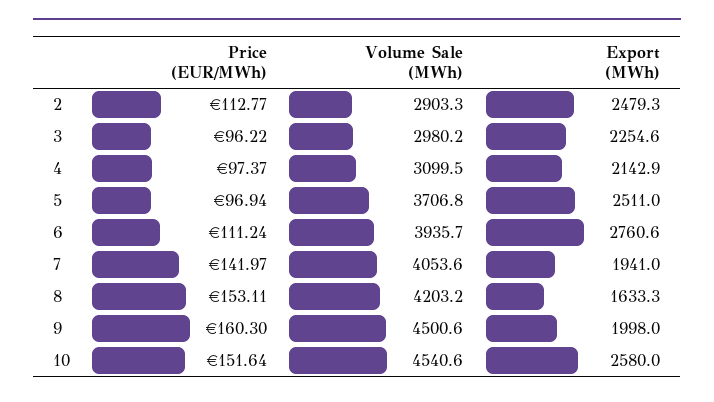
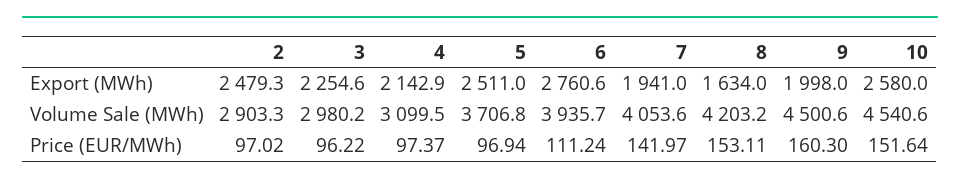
  {
    "Price (EUR/MWh)": {
-     "2": 112.77,
+     "2": 97.02,
      "3": 96.22,
      "4": 97.37,
      "5": 96.94,
      "6": 111.24,
      "7": 141.97,
      "8": 153.11,
      "9": 160.3,
      "10": 151.64
    },
    "Volume Sale (MWh)": {
      "2": 2903.3,
      "3": 2980.2,
      "4": 3099.5,
      "5": 3706.8,
      "6": 3935.7,
      "7": 4053.6,
      "8": 4203.2,
      "9": 4500.6,
      "10": 4540.6
    },
    "Export (MWh)": {
      "2": 2479.3,
      "3": 2254.6,
      "4": 2142.9,
      "5": 2511,
      "6": 2760.6,
      "7": 1941,
-     "8": 1633.3,
+     "8": 1634,
      "9": 1998,
      "10": 2580
    }
  }

